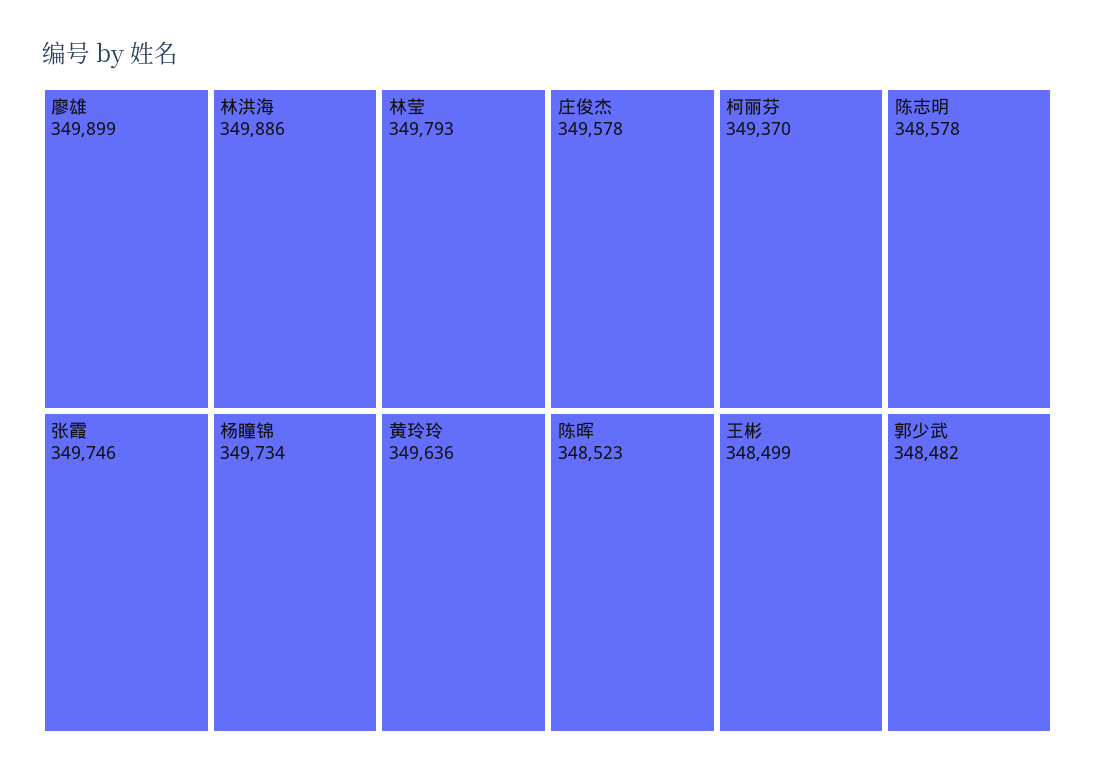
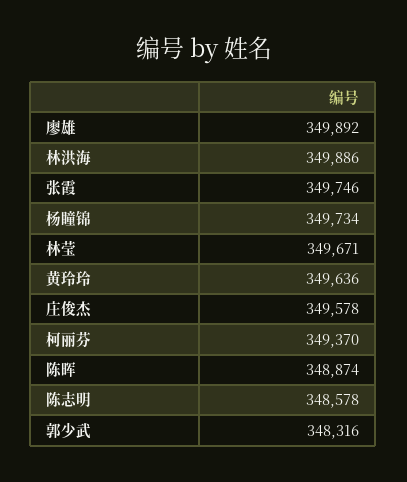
  {
-   "廖雄": 349899,
+   "廖雄": 349892,
    "林洪海": 349886,
-   "林莹": 349793,
+   "林莹": 349671,
    "张霞": 349746,
    "杨瞳锦": 349734,
    "黄玲玲": 349636,
    "庄俊杰": 349578,
    "柯丽芬": 349370,
    "陈志明": 348578,
-   "陈晖": 348523,
+   "陈晖": 348874,
-   "王彬": 348499,
-   "郭少武": 348482
+   "郭少武": 348316
  }

